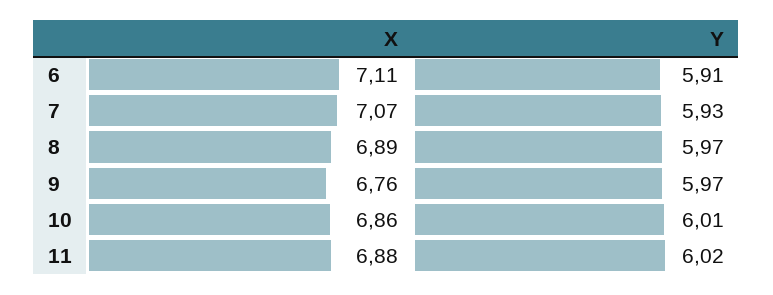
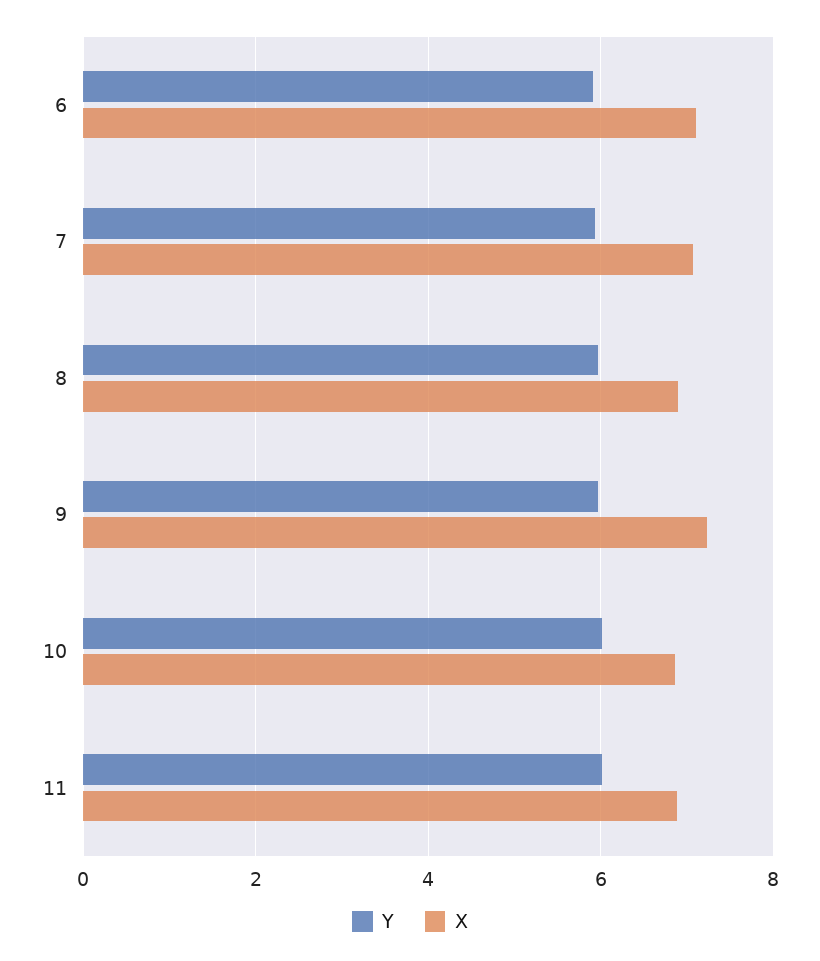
  {
    "X": {
      "6": 7.11,
      "7": 7.07,
      "8": 6.89,
-     "9": 6.76,
+     "9": 7.2,
      "10": 6.86,
      "11": 6.88
    },
    "Y": {
      "6": 5.91,
      "7": 5.93,
      "8": 5.97,
      "9": 5.97,
      "10": 6.01,
      "11": 6.02
    }
  }

